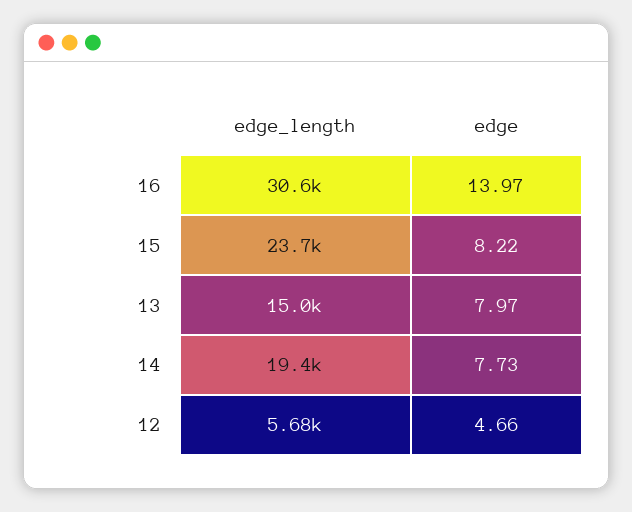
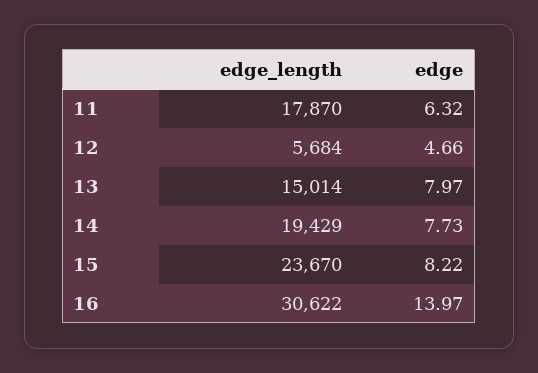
  {
    "edge_length": {
      "16": 30622,
      "15": 23670,
      "13": 15014,
      "14": 19429,
-     "12": 5684
+     "12": 5684,
+     "11": 17870
    },
    "edge": {
      "16": 13.97,
      "15": 8.22,
      "13": 7.97,
      "14": 7.73,
-     "12": 4.66
+     "12": 4.66,
+     "11": 6.32
    }
  }

